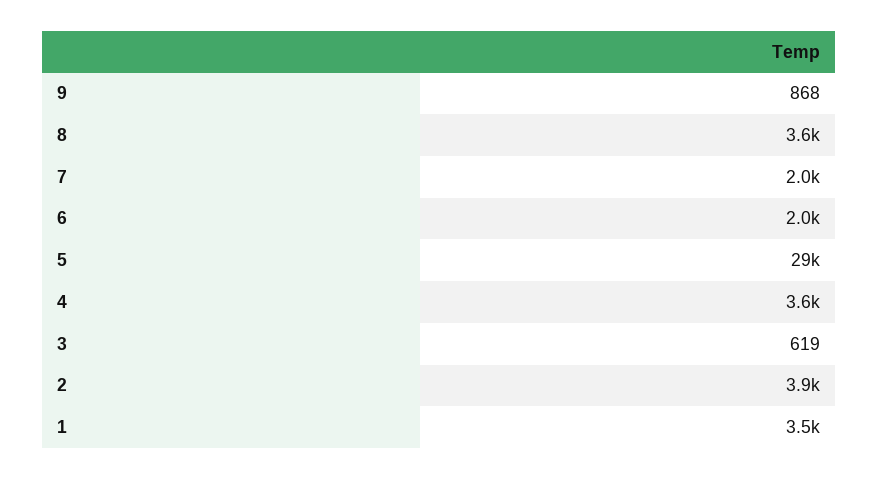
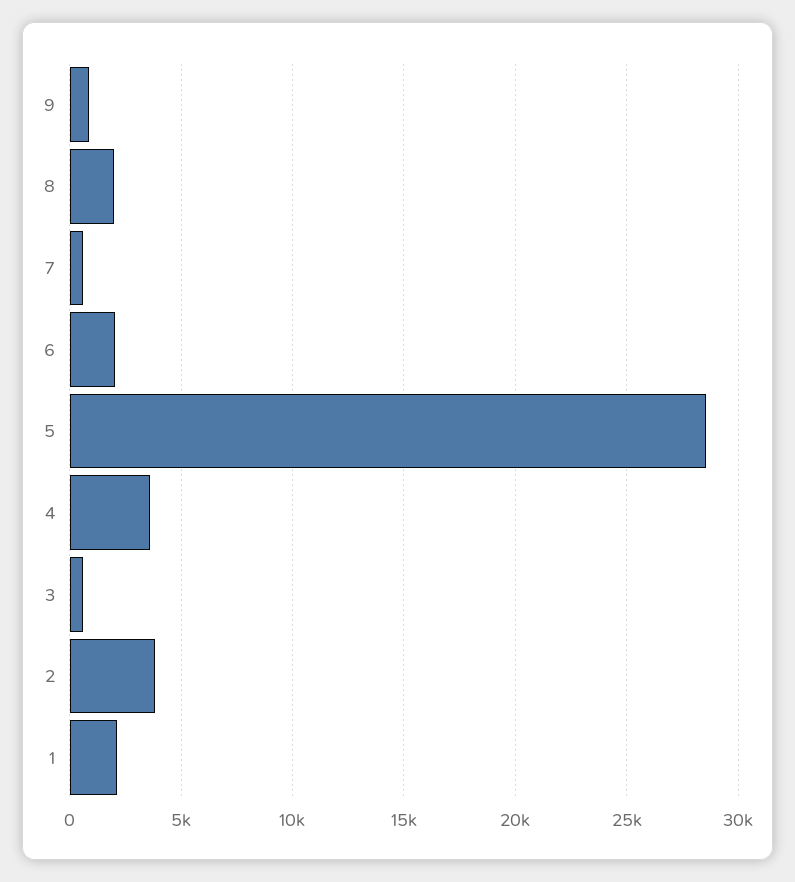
  {
    "9": 868,
-   "8": 3600,
+   "8": 2000,
-   "7": 2000,
+   "7": 500,
    "6": 2000,
    "5": 29000,
    "4": 3600,
    "3": 619,
    "2": 3900,
-   "1": 3500
+   "1": 2000
  }

